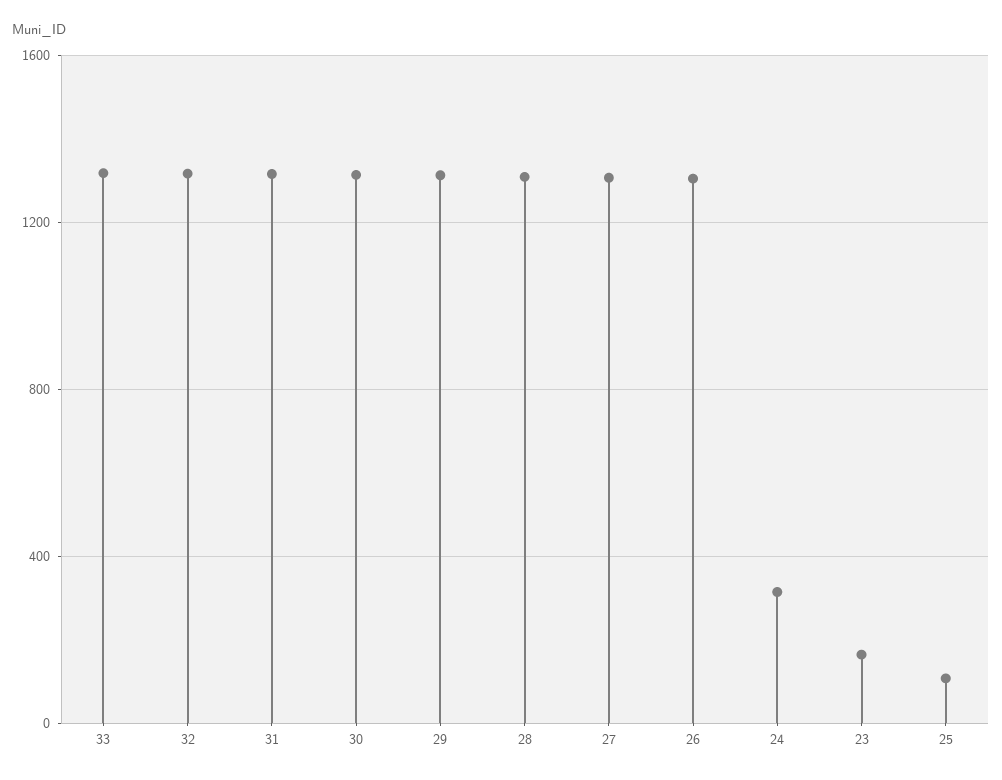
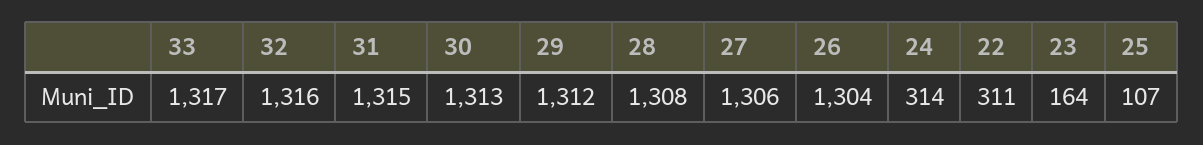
  {
    "33": 1317,
    "32": 1316,
    "31": 1315,
    "30": 1313,
    "29": 1312,
    "28": 1308,
    "27": 1306,
    "26": 1304,
    "24": 314,
    "23": 164,
-   "25": 107
+   "25": 107,
+   "22": 311
  }

